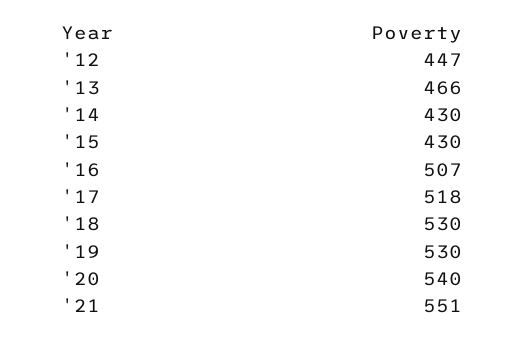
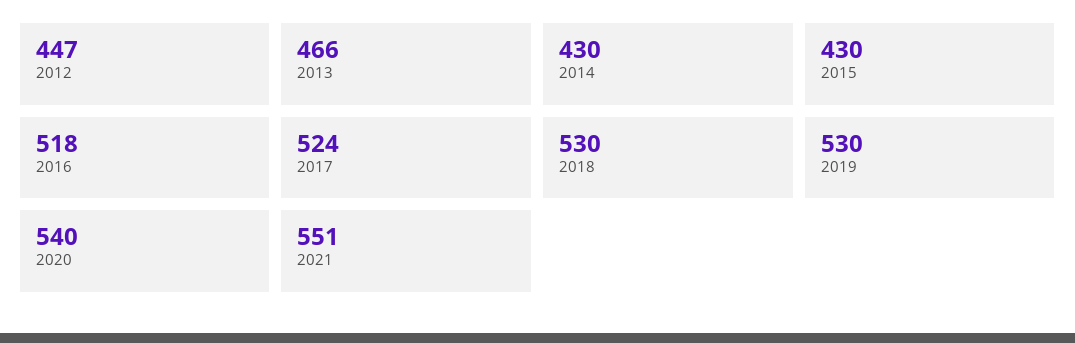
  {
    "'12": 447,
    "'13": 466,
    "'14": 430,
    "'15": 430,
-   "'16": 507,
+   "'16": 518,
-   "'17": 518,
+   "'17": 524,
    "'18": 530,
    "'19": 530,
    "'20": 540,
    "'21": 551
  }

